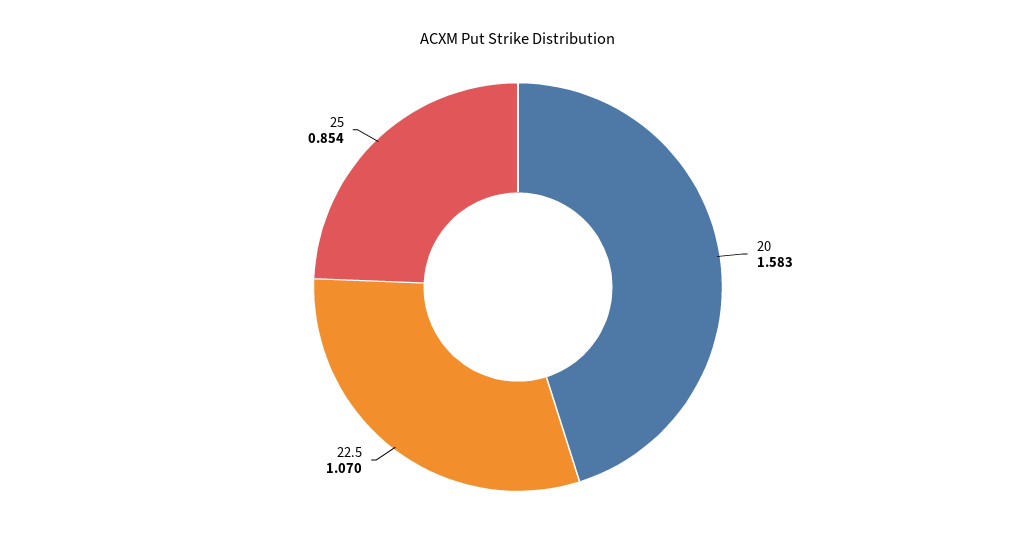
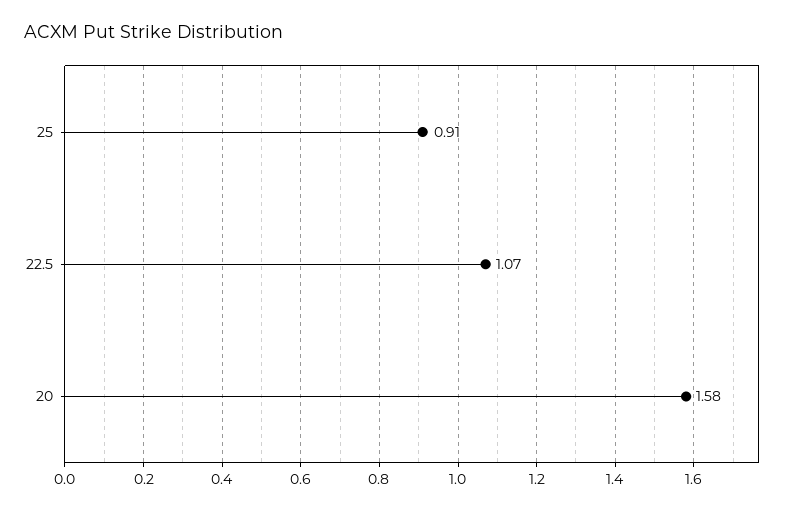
  {
    "20": 1.583,
    "22.5": 1.07,
-   "25": 0.854
+   "25": 0.91
  }

